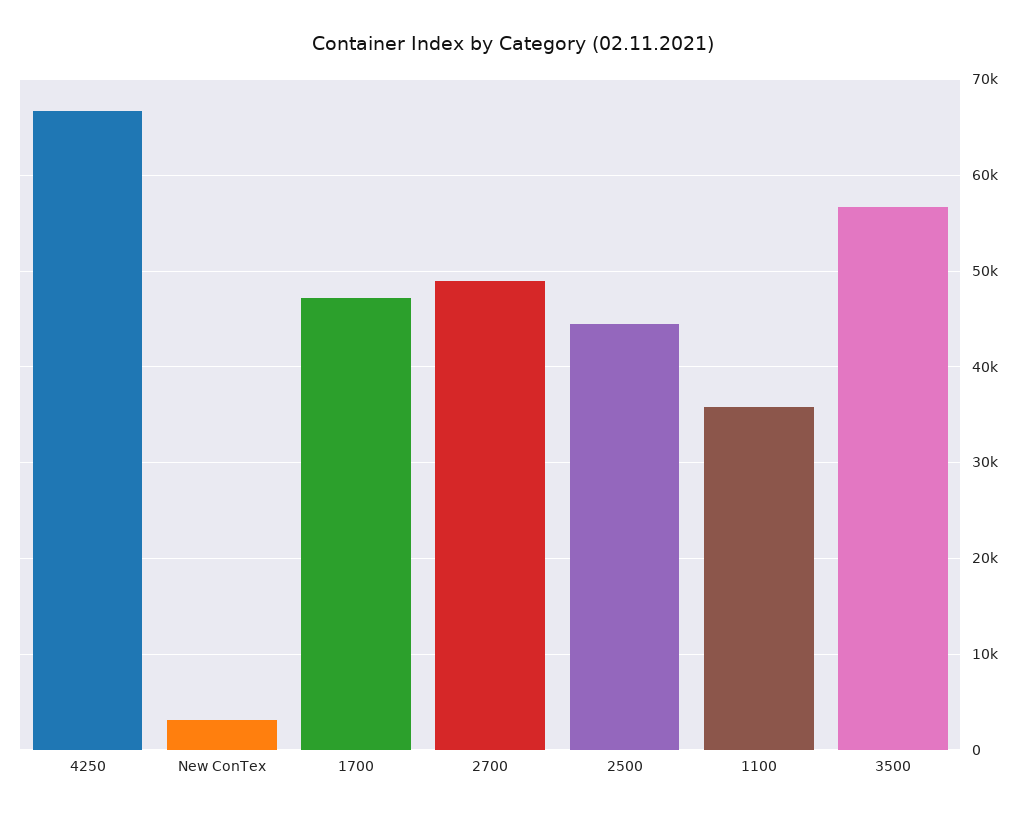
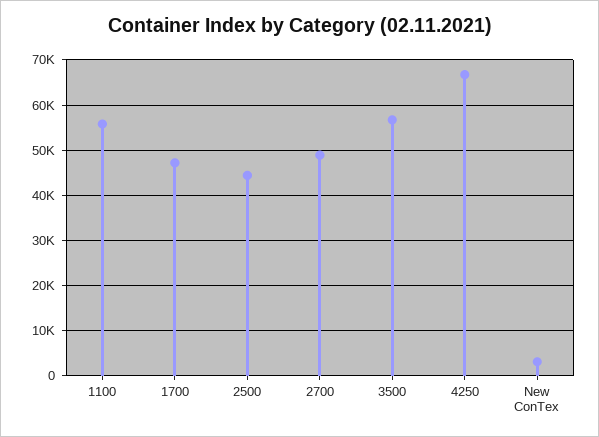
  {
    "4250": 67000,
    "New ConTex": 3000,
    "1700": 47000,
    "2700": 49000,
    "2500": 44000,
-   "1100": 36000,
+   "1100": 56000,
    "3500": 57000
  }

